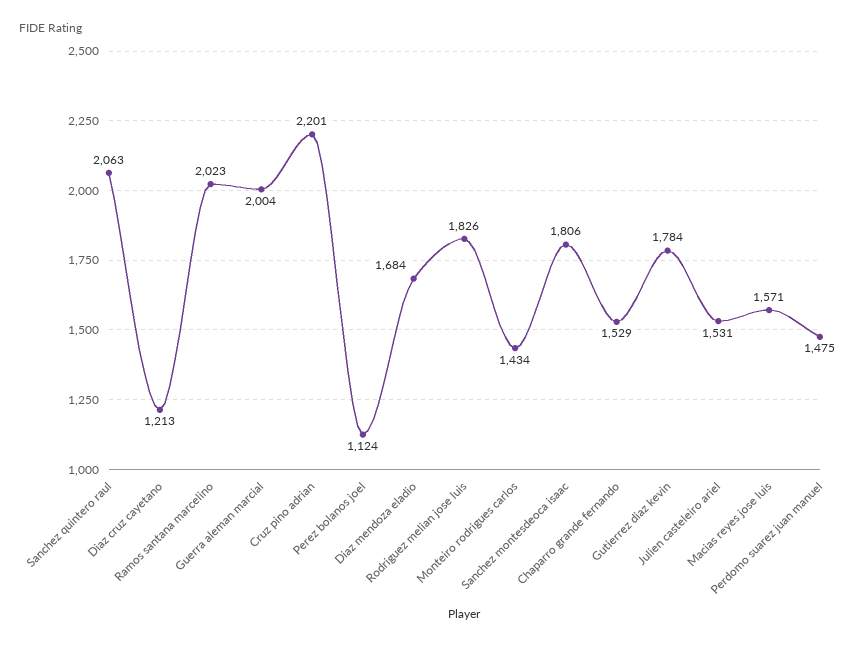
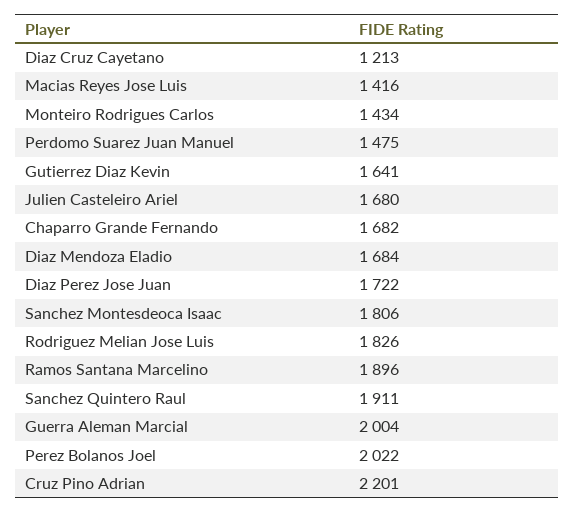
  {
-   "Sanchez quintero raul": 2063,
+   "Sanchez quintero raul": 1911,
    "Diaz cruz cayetano": 1213,
-   "Ramos santana marcelino": 2023,
+   "Ramos santana marcelino": 1896,
    "Guerra aleman marcial": 2004,
    "Cruz pino adrian": 2201,
-   "Perez bolanos joel": 1124,
+   "Perez bolanos joel": 2022,
    "Diaz mendoza eladio": 1684,
    "Rodriguez melian jose luis": 1826,
    "Monteiro rodrigues carlos": 1434,
    "Sanchez montesdeoca isaac": 1806,
-   "Chaparro grande fernando": 1529,
+   "Chaparro grande fernando": 1682,
-   "Gutierrez diaz kevin": 1784,
+   "Gutierrez diaz kevin": 1641,
-   "Julien casteleiro ariel": 1531,
+   "Julien casteleiro ariel": 1680,
-   "Macias reyes jose luis": 1571,
+   "Macias reyes jose luis": 1416,
-   "Perdomo suarez juan manuel": 1475
+   "Perdomo suarez juan manuel": 1475,
+   "Diaz Perez Jose Juan": 1722
  }

